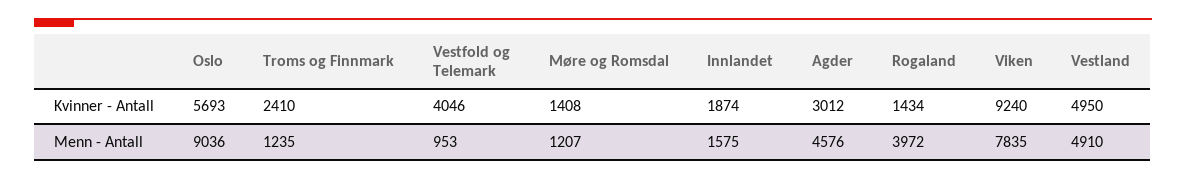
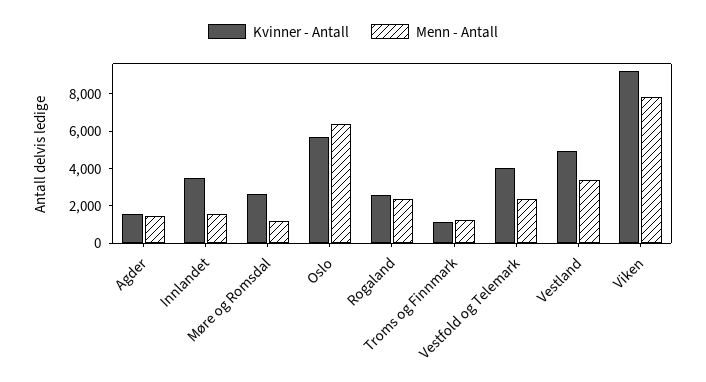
  {
    "Kvinner - Antall": {
      "Oslo": 5693,
-     "Troms og Finnmark": 2410,
+     "Troms og Finnmark": 1000,
      "Vestfold og Telemark": 4046,
-     "Møre og Romsdal": 1408,
+     "Møre og Romsdal": 2500,
-     "Innlandet": 1874,
+     "Innlandet": 3500,
-     "Agder": 3012,
+     "Agder": 1500,
-     "Rogaland": 1434,
+     "Rogaland": 2500,
      "Viken": 9240,
      "Vestland": 4950
    },
    "Menn - Antall": {
-     "Oslo": 9036,
+     "Oslo": 6500,
      "Troms og Finnmark": 1235,
-     "Vestfold og Telemark": 953,
+     "Vestfold og Telemark": 2500,
      "Møre og Romsdal": 1207,
      "Innlandet": 1575,
-     "Agder": 4576,
+     "Agder": 1500,
-     "Rogaland": 3972,
+     "Rogaland": 2500,
      "Viken": 7835,
-     "Vestland": 4910
+     "Vestland": 3500
    }
  }

